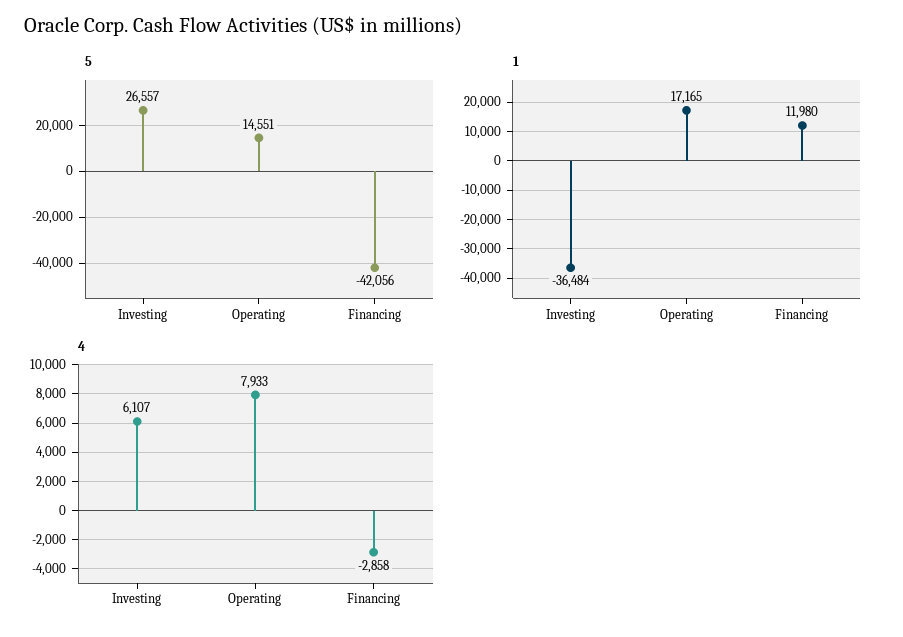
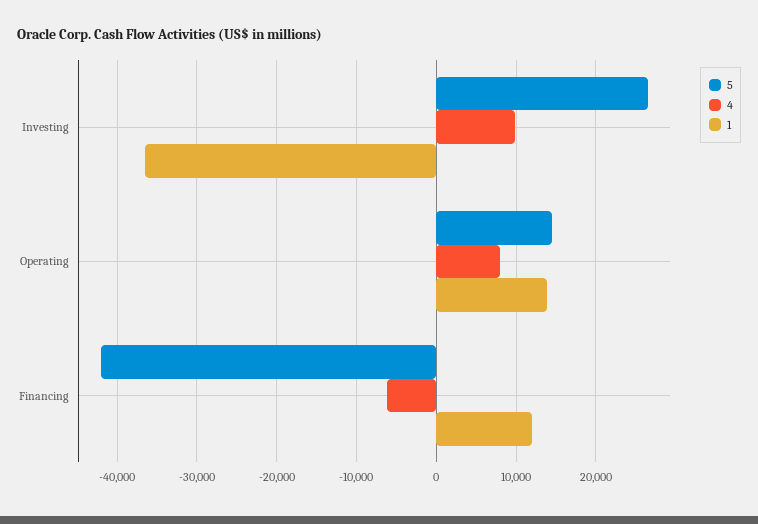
  {
    "5": {
      "Investing": 26557,
      "Operating": 14551,
      "Financing": -42056
    },
    "1": {
      "Investing": -36484,
-     "Operating": 17165,
+     "Operating": 14000,
      "Financing": 11980
    },
    "4": {
-     "Investing": 6107,
+     "Investing": 10000,
      "Operating": 7933,
-     "Financing": -2858
+     "Financing": -6000
    }
  }

